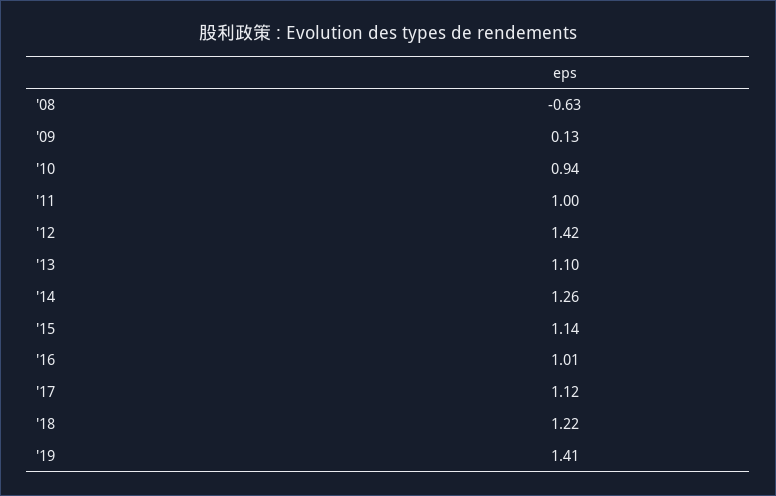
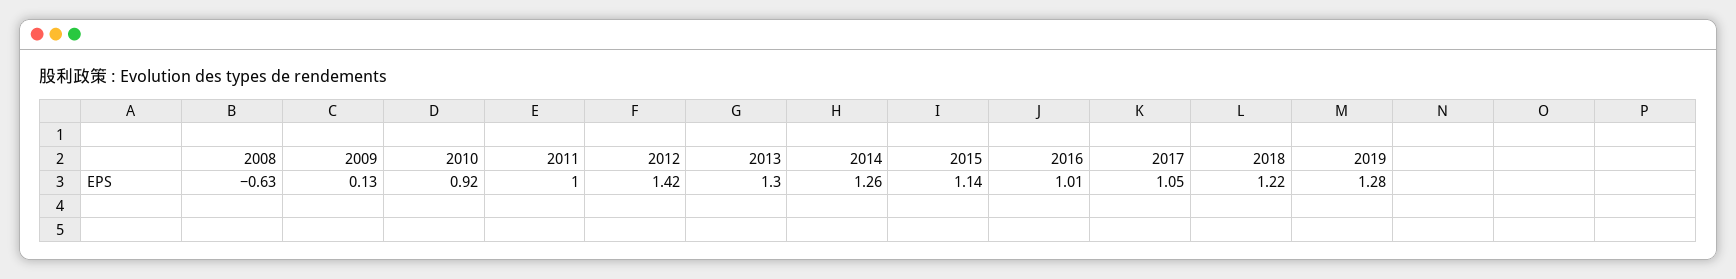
  {
    "'08": -0.63,
    "'09": 0.13,
-   "'10": 0.94,
+   "'10": 0.92,
    "'11": 1,
    "'12": 1.42,
-   "'13": 1.1,
+   "'13": 1.3,
    "'14": 1.26,
    "'15": 1.14,
    "'16": 1.01,
-   "'17": 1.12,
+   "'17": 1.05,
    "'18": 1.22,
-   "'19": 1.41
+   "'19": 1.28
  }

